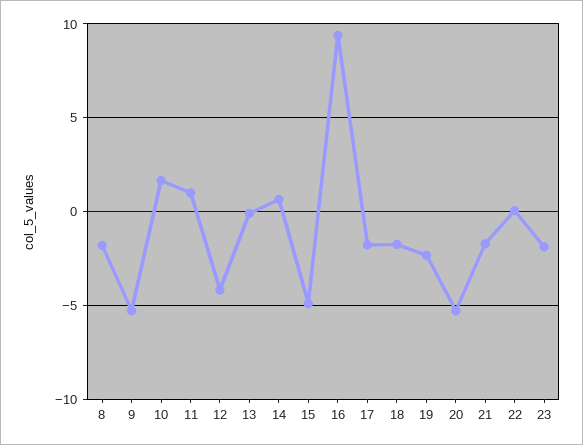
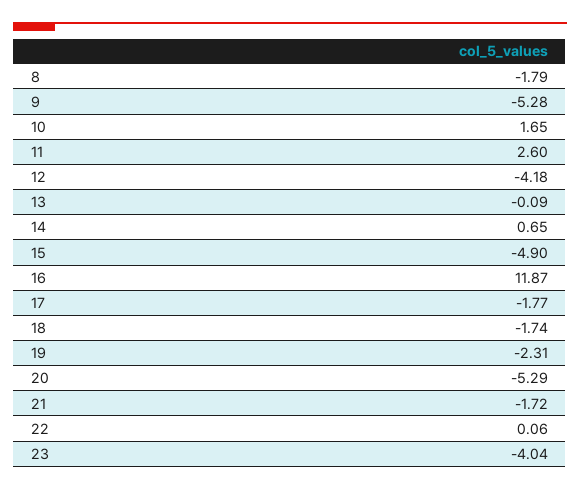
  {
    "8": -1.79,
    "9": -5.28,
    "10": 1.65,
-   "11": 1,
+   "11": 2.6,
    "12": -4.18,
    "13": -0.09,
    "14": 0.65,
    "15": -4.9,
-   "16": 9.5,
+   "16": 11.87,
    "17": -1.77,
    "18": -1.74,
    "19": -2.31,
    "20": -5.29,
    "21": -1.72,
    "22": 0.06,
-   "23": -2
+   "23": -4.04
  }

